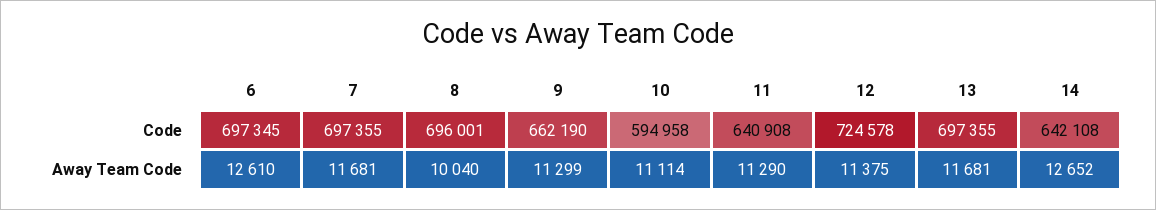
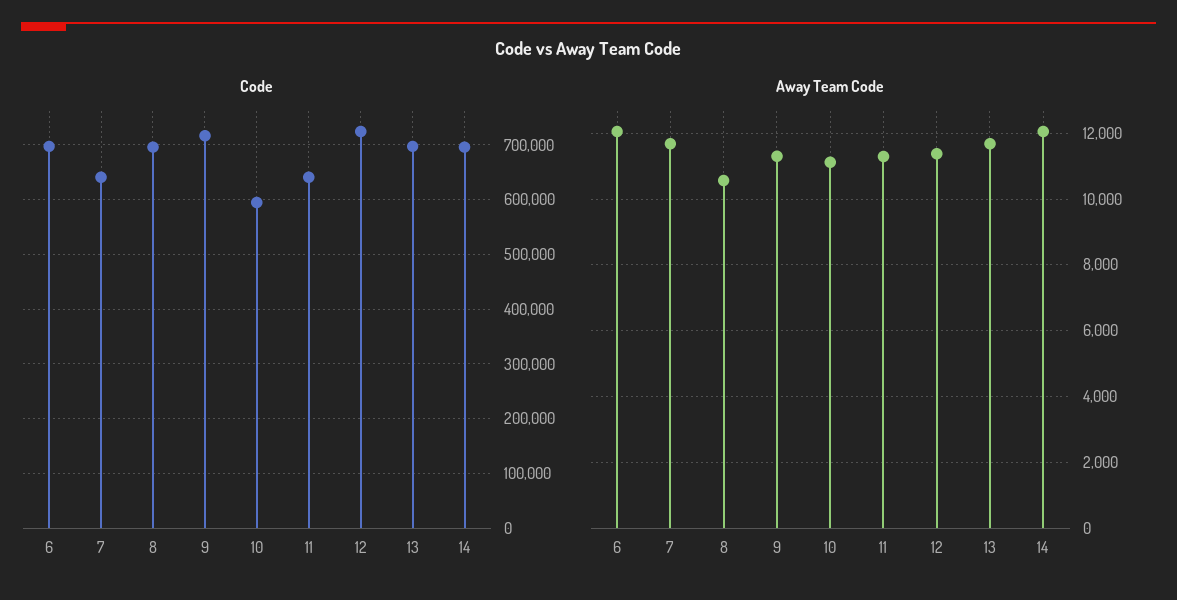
  {
    "Code": {
      "6": 697345,
-     "7": 697355,
+     "7": 640000,
      "8": 696001,
-     "9": 662190,
+     "9": 720000,
      "10": 594958,
      "11": 640908,
      "12": 724578,
      "13": 697355,
-     "14": 642108
+     "14": 700000
    },
    "Away Team Code": {
-     "6": 12610,
+     "6": 12000,
      "7": 11681,
-     "8": 10040,
+     "8": 10600,
      "9": 11299,
      "10": 11114,
      "11": 11290,
      "12": 11375,
      "13": 11681,
-     "14": 12652
+     "14": 12000
    }
  }

